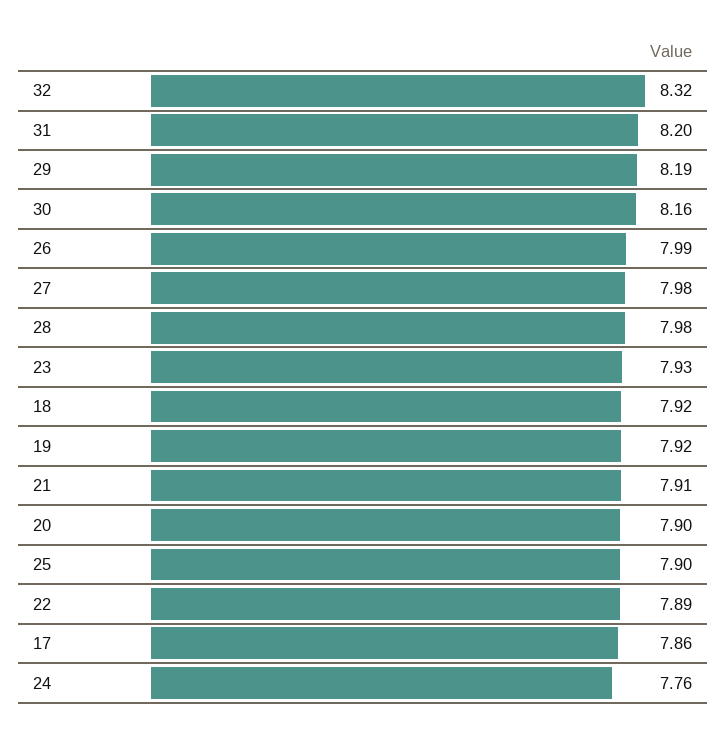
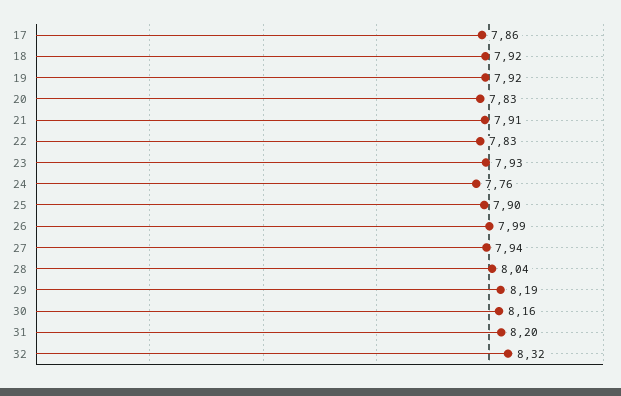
  {
    "32": 8.32,
    "31": 8.2,
    "29": 8.19,
    "30": 8.16,
    "26": 7.99,
-   "27": 7.98,
+   "27": 7.94,
-   "28": 7.98,
+   "28": 8.04,
    "23": 7.93,
    "18": 7.92,
    "19": 7.92,
    "21": 7.91,
-   "20": 7.9,
+   "20": 7.83,
    "25": 7.9,
-   "22": 7.89,
+   "22": 7.83,
    "17": 7.86,
    "24": 7.76
  }

